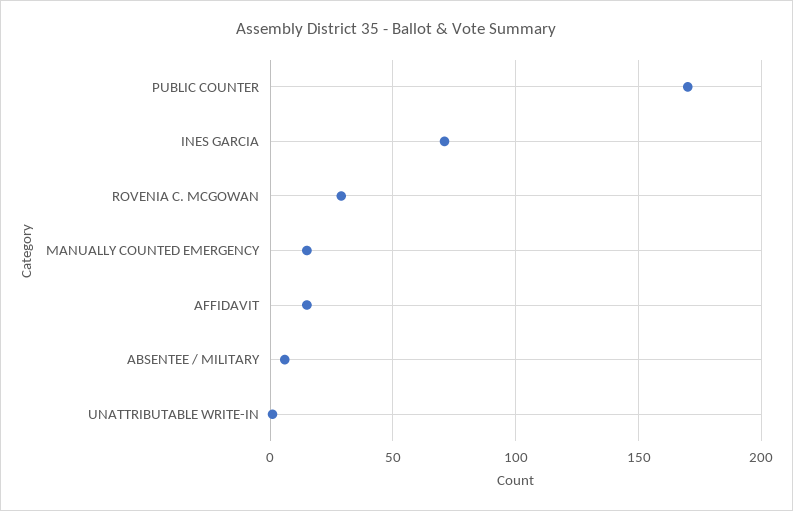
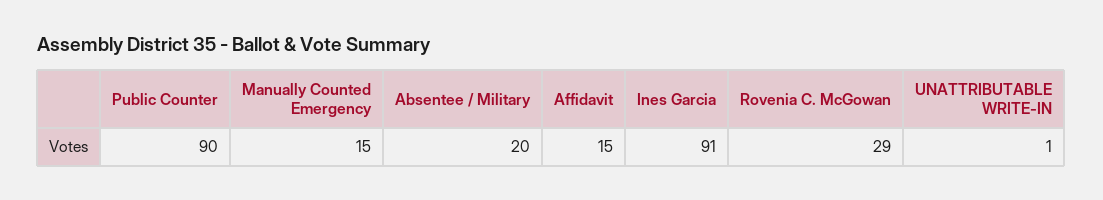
  {
-   "PUBLIC COUNTER": 170,
+   "PUBLIC COUNTER": 90,
-   "INES GARCIA": 70,
+   "INES GARCIA": 91,
    "ROVENIA C. MCGOWAN": 29,
    "MANUALLY COUNTED EMERGENCY": 15,
    "AFFIDAVIT": 15,
-   "ABSENTEE / MILITARY": 5,
+   "ABSENTEE / MILITARY": 20,
    "UNATTRIBUTABLE WRITE-IN": 1
  }

